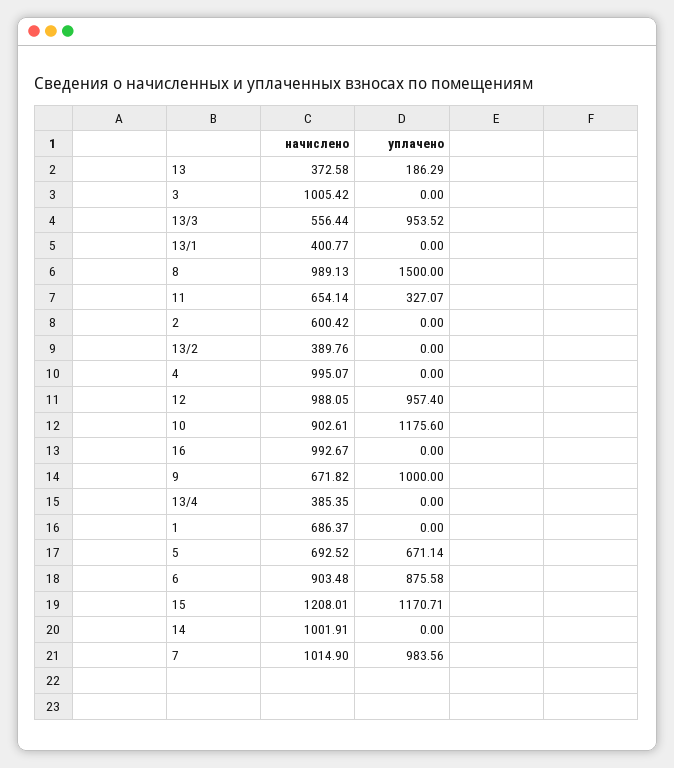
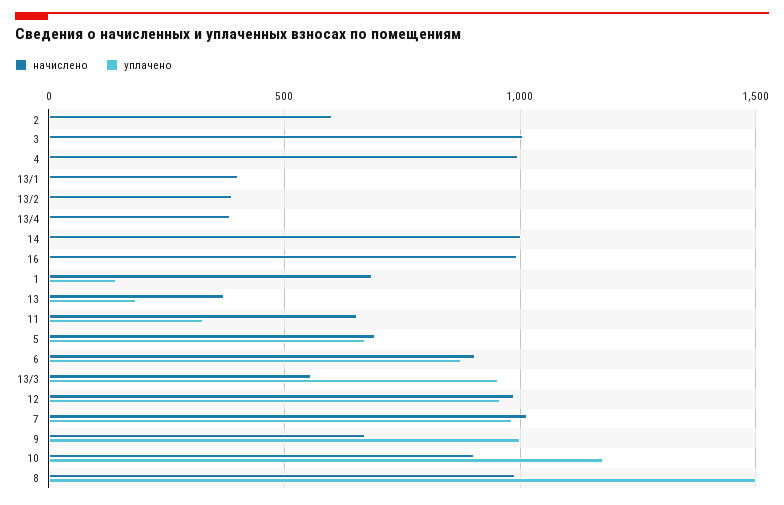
  {
    "начислено": {
      "13": 372.58,
      "3": 1005.42,
      "13/3": 556.44,
      "13/1": 400.77,
      "8": 989.13,
      "11": 654.14,
      "2": 600.42,
      "13/2": 389.76,
      "4": 995.07,
      "12": 988.05,
      "10": 902.61,
      "16": 992.67,
      "9": 671.82,
      "13/4": 385.35,
      "1": 686.37,
      "5": 692.52,
      "6": 903.48,
-     "15": 1208.01,
      "14": 1001.91,
      "7": 1014.9
    },
    "уплачено": {
      "13": 186.29,
      "3": 0,
      "13/3": 953.52,
      "13/1": 0,
      "8": 1500,
      "11": 327.07,
      "2": 0,
      "13/2": 0,
      "4": 0,
      "12": 957.4,
      "10": 1175.6,
      "16": 0,
      "9": 1000,
      "13/4": 0,
-     "1": 0,
+     "1": 150,
      "5": 671.14,
      "6": 875.58,
-     "15": 1170.71,
      "14": 0,
      "7": 983.56
    }
  }

